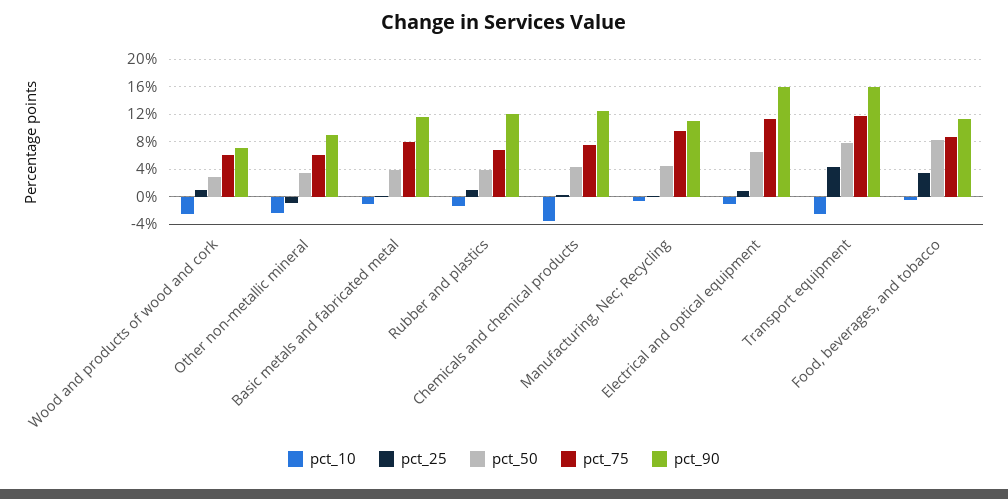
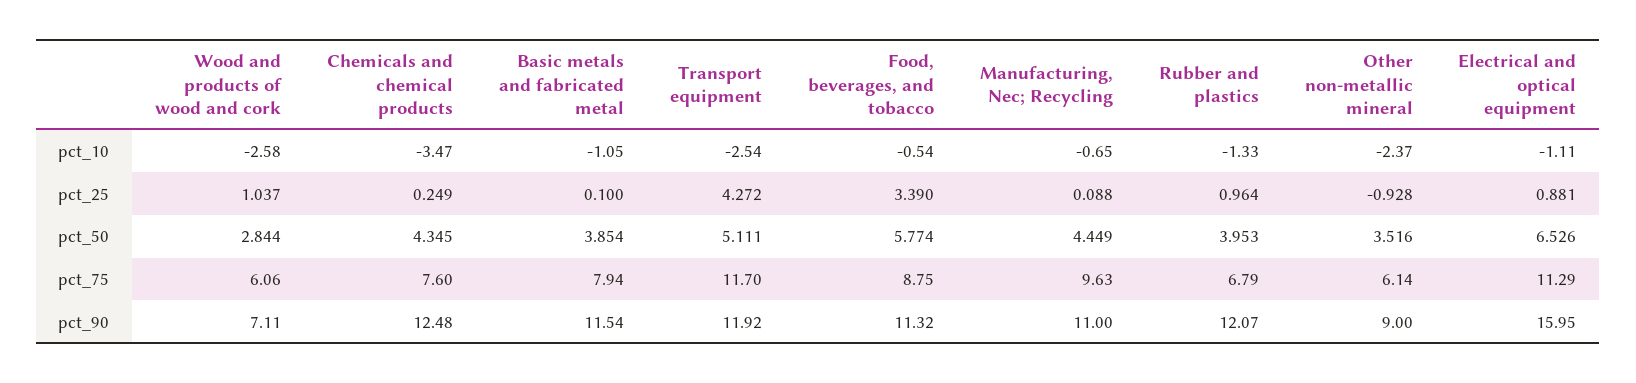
  {
    "pct_10": {
      "Wood and products of wood and cork": -2.58,
      "Other non-metallic mineral": -2.37,
      "Basic metals and fabricated metal": -1.05,
      "Rubber and plastics": -1.33,
      "Chemicals and chemical products": -3.47,
      "Manufacturing, Nec; Recycling": -0.65,
      "Electrical and optical equipment": -1.11,
      "Transport equipment": -2.54,
      "Food, beverages, and tobacco": -0.54
    },
    "pct_25": {
      "Wood and products of wood and cork": 1.037,
      "Other non-metallic mineral": -0.928,
      "Basic metals and fabricated metal": 0.1,
      "Rubber and plastics": 0.964,
      "Chemicals and chemical products": 0.249,
      "Manufacturing, Nec; Recycling": 0.088,
      "Electrical and optical equipment": 0.881,
      "Transport equipment": 4.272,
      "Food, beverages, and tobacco": 3.39
    },
    "pct_50": {
      "Wood and products of wood and cork": 2.844,
      "Other non-metallic mineral": 3.516,
      "Basic metals and fabricated metal": 3.854,
      "Rubber and plastics": 3.953,
      "Chemicals and chemical products": 4.345,
      "Manufacturing, Nec; Recycling": 4.449,
      "Electrical and optical equipment": 6.526,
-     "Transport equipment": 8,
+     "Transport equipment": 5.111,
-     "Food, beverages, and tobacco": 8
+     "Food, beverages, and tobacco": 5.774
    },
    "pct_75": {
      "Wood and products of wood and cork": 6.06,
      "Other non-metallic mineral": 6.14,
      "Basic metals and fabricated metal": 7.94,
      "Rubber and plastics": 6.79,
      "Chemicals and chemical products": 7.6,
      "Manufacturing, Nec; Recycling": 9.63,
      "Electrical and optical equipment": 11.29,
      "Transport equipment": 11.7,
      "Food, beverages, and tobacco": 8.75
    },
    "pct_90": {
      "Wood and products of wood and cork": 7.11,
      "Other non-metallic mineral": 9,
      "Basic metals and fabricated metal": 11.54,
      "Rubber and plastics": 12.07,
      "Chemicals and chemical products": 12.48,
      "Manufacturing, Nec; Recycling": 11,
      "Electrical and optical equipment": 15.95,
-     "Transport equipment": 16,
+     "Transport equipment": 11.92,
      "Food, beverages, and tobacco": 11.32
    }
  }

